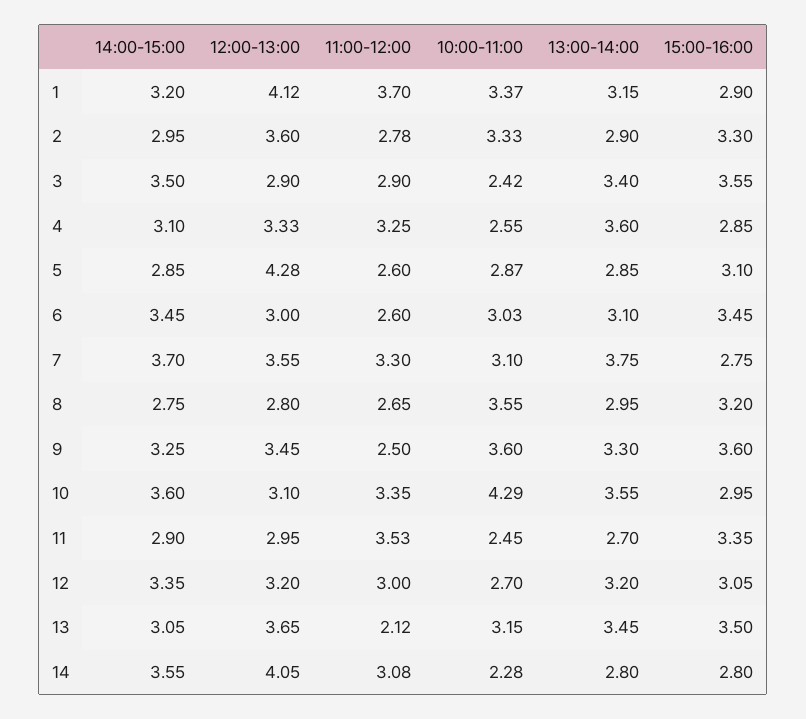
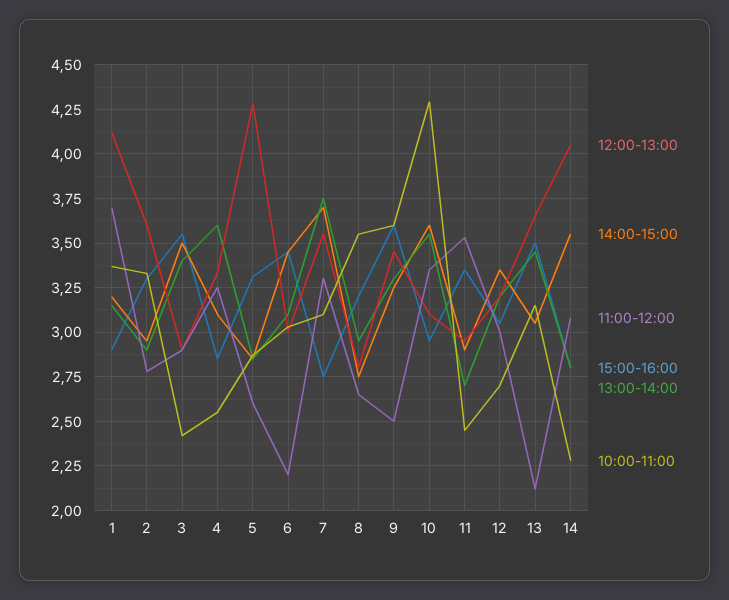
  {
    "14:00-15:00": {
      "1": 3.2,
      "2": 2.95,
      "3": 3.5,
      "4": 3.1,
      "5": 2.85,
      "6": 3.45,
      "7": 3.7,
      "8": 2.75,
      "9": 3.25,
      "10": 3.6,
      "11": 2.9,
      "12": 3.35,
      "13": 3.05,
      "14": 3.55
    },
    "12:00-13:00": {
      "1": 4.12,
      "2": 3.6,
      "3": 2.9,
      "4": 3.33,
      "5": 4.28,
      "6": 3,
      "7": 3.55,
      "8": 2.8,
      "9": 3.45,
      "10": 3.1,
      "11": 2.95,
      "12": 3.2,
      "13": 3.65,
      "14": 4.05
    },
    "11:00-12:00": {
      "1": 3.7,
      "2": 2.78,
      "3": 2.9,
      "4": 3.25,
      "5": 2.6,
-     "6": 2.6,
+     "6": 2.2,
      "7": 3.3,
      "8": 2.65,
      "9": 2.5,
      "10": 3.35,
      "11": 3.53,
      "12": 3,
      "13": 2.12,
      "14": 3.08
    },
    "10:00-11:00": {
      "1": 3.37,
      "2": 3.33,
      "3": 2.42,
      "4": 2.55,
      "5": 2.87,
      "6": 3.03,
      "7": 3.1,
      "8": 3.55,
      "9": 3.6,
      "10": 4.29,
      "11": 2.45,
      "12": 2.7,
      "13": 3.15,
      "14": 2.28
    },
    "13:00-14:00": {
      "1": 3.15,
      "2": 2.9,
      "3": 3.4,
      "4": 3.6,
      "5": 2.85,
      "6": 3.1,
      "7": 3.75,
      "8": 2.95,
      "9": 3.3,
      "10": 3.55,
      "11": 2.7,
      "12": 3.2,
      "13": 3.45,
      "14": 2.8
    },
    "15:00-16:00": {
      "1": 2.9,
      "2": 3.3,
      "3": 3.55,
      "4": 2.85,
-     "5": 3.1,
+     "5": 3.3,
      "6": 3.45,
      "7": 2.75,
      "8": 3.2,
      "9": 3.6,
      "10": 2.95,
      "11": 3.35,
      "12": 3.05,
      "13": 3.5,
      "14": 2.8
    }
  }

